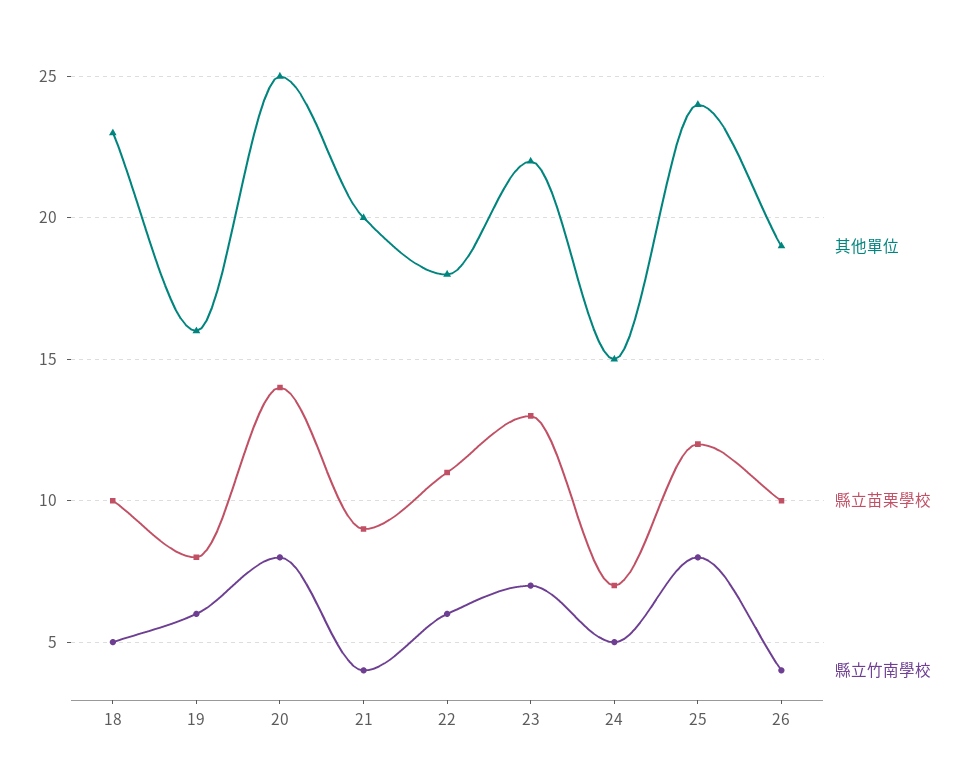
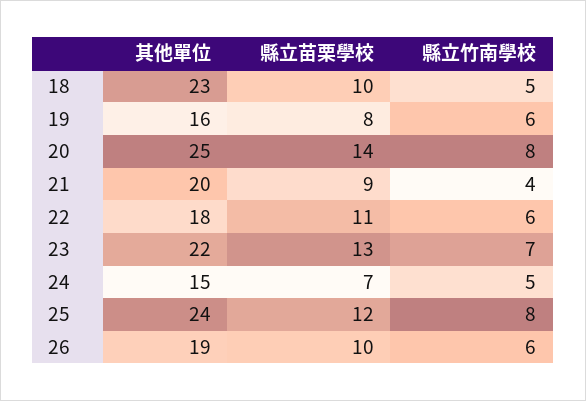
  {
    "其他單位": {
      "18": 23,
      "19": 16,
      "20": 25,
      "21": 20,
      "22": 18,
      "23": 22,
      "24": 15,
      "25": 24,
      "26": 19
    },
    "縣立苗栗學校": {
      "18": 10,
      "19": 8,
      "20": 14,
      "21": 9,
      "22": 11,
      "23": 13,
      "24": 7,
      "25": 12,
      "26": 10
    },
    "縣立竹南學校": {
      "18": 5,
      "19": 6,
      "20": 8,
      "21": 4,
      "22": 6,
      "23": 7,
      "24": 5,
      "25": 8,
-     "26": 4
+     "26": 6
    }
  }

